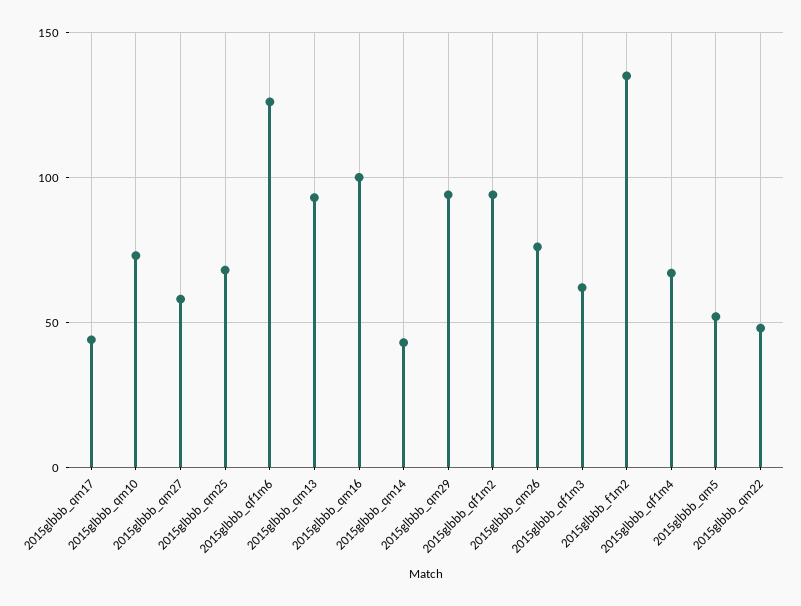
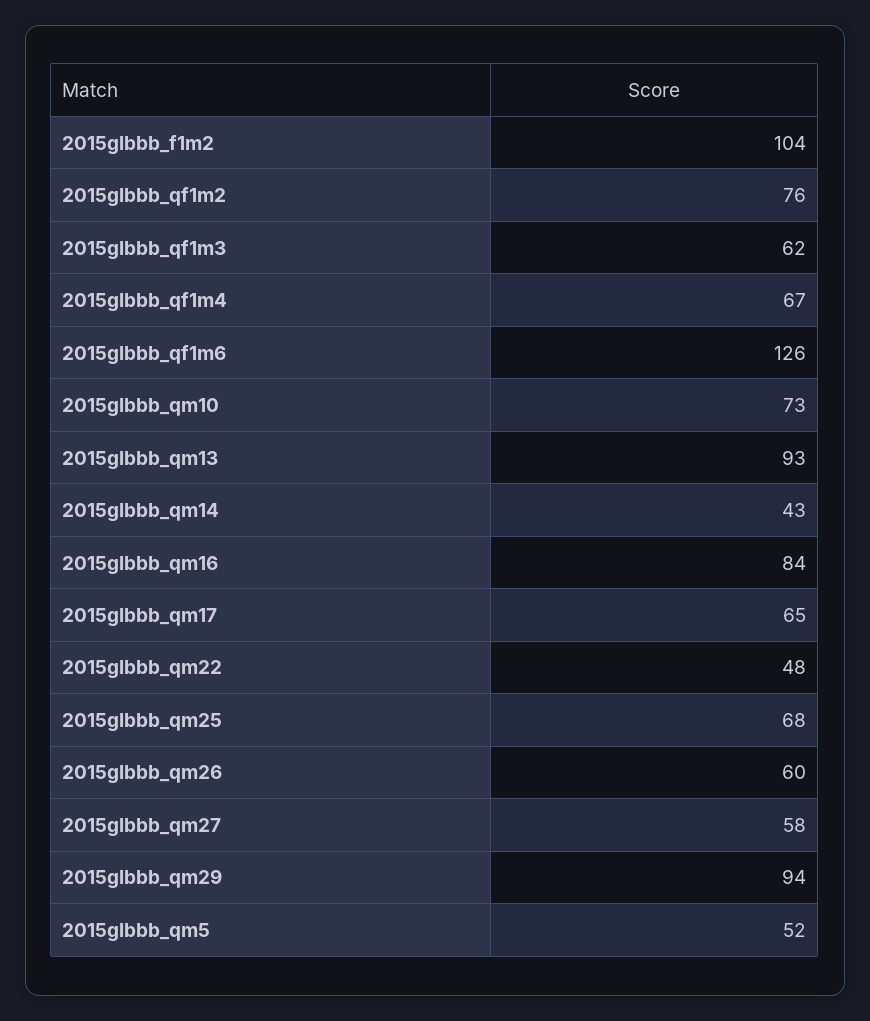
  {
-   "2015glbbb_qm17": 45,
+   "2015glbbb_qm17": 65,
    "2015glbbb_qm10": 73,
    "2015glbbb_qm27": 58,
    "2015glbbb_qm25": 68,
    "2015glbbb_qf1m6": 126,
    "2015glbbb_qm13": 93,
-   "2015glbbb_qm16": 100,
+   "2015glbbb_qm16": 84,
    "2015glbbb_qm14": 43,
    "2015glbbb_qm29": 94,
-   "2015glbbb_qf1m2": 95,
+   "2015glbbb_qf1m2": 76,
-   "2015glbbb_qm26": 75,
+   "2015glbbb_qm26": 60,
    "2015glbbb_qf1m3": 62,
-   "2015glbbb_f1m2": 135,
+   "2015glbbb_f1m2": 104,
    "2015glbbb_qf1m4": 67,
    "2015glbbb_qm5": 52,
    "2015glbbb_qm22": 48
  }

